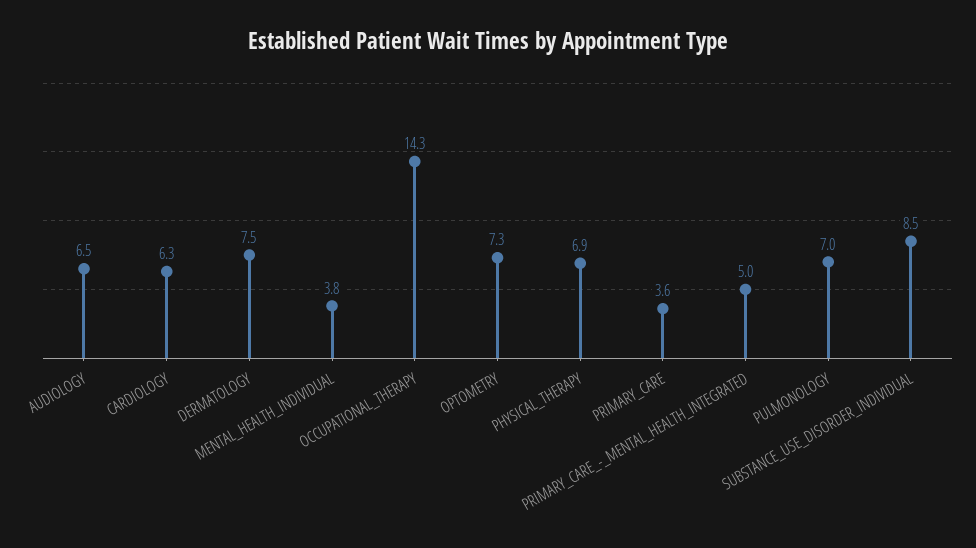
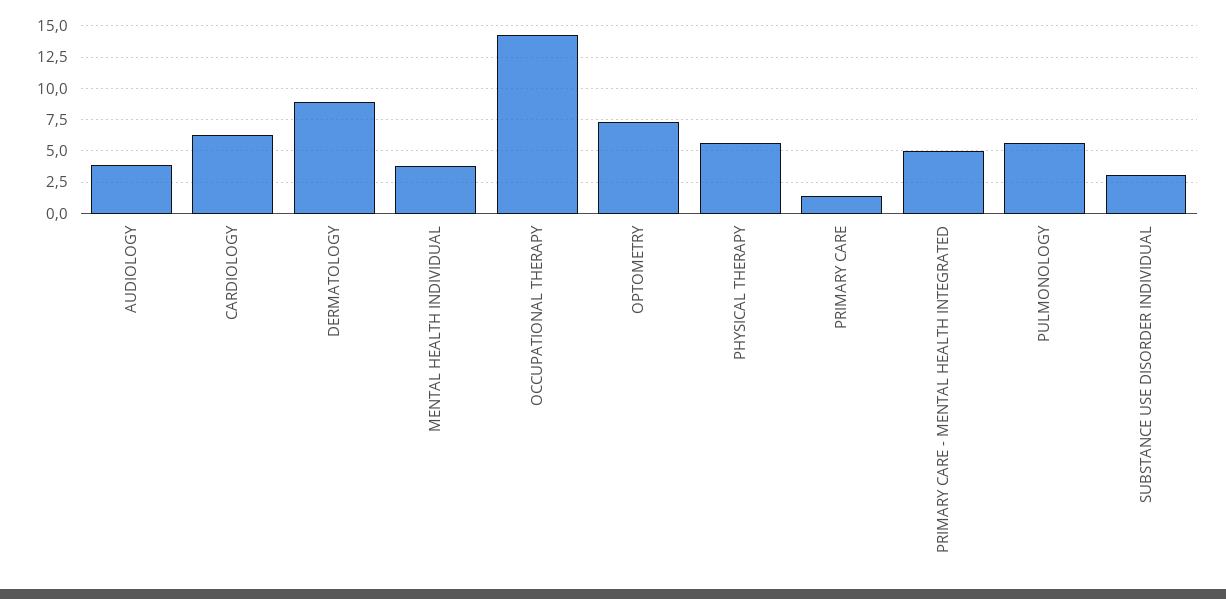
  {
-   "AUDIOLOGY": 6.5,
+   "AUDIOLOGY": 4,
    "CARDIOLOGY": 6.3,
-   "DERMATOLOGY": 7.5,
+   "DERMATOLOGY": 9,
    "MENTAL_HEALTH_INDIVIDUAL": 3.8,
    "OCCUPATIONAL_THERAPY": 14.3,
    "OPTOMETRY": 7.3,
-   "PHYSICAL_THERAPY": 6.9,
+   "PHYSICAL_THERAPY": 5.5,
-   "PRIMARY_CARE": 3.6,
+   "PRIMARY_CARE": 1.5,
    "PRIMARY_CARE_-_MENTAL_HEALTH_INTEGRATED": 5,
-   "PULMONOLOGY": 7,
+   "PULMONOLOGY": 5.5,
-   "SUBSTANCE_USE_DISORDER_INDIVIDUAL": 8.5
+   "SUBSTANCE_USE_DISORDER_INDIVIDUAL": 3
  }

